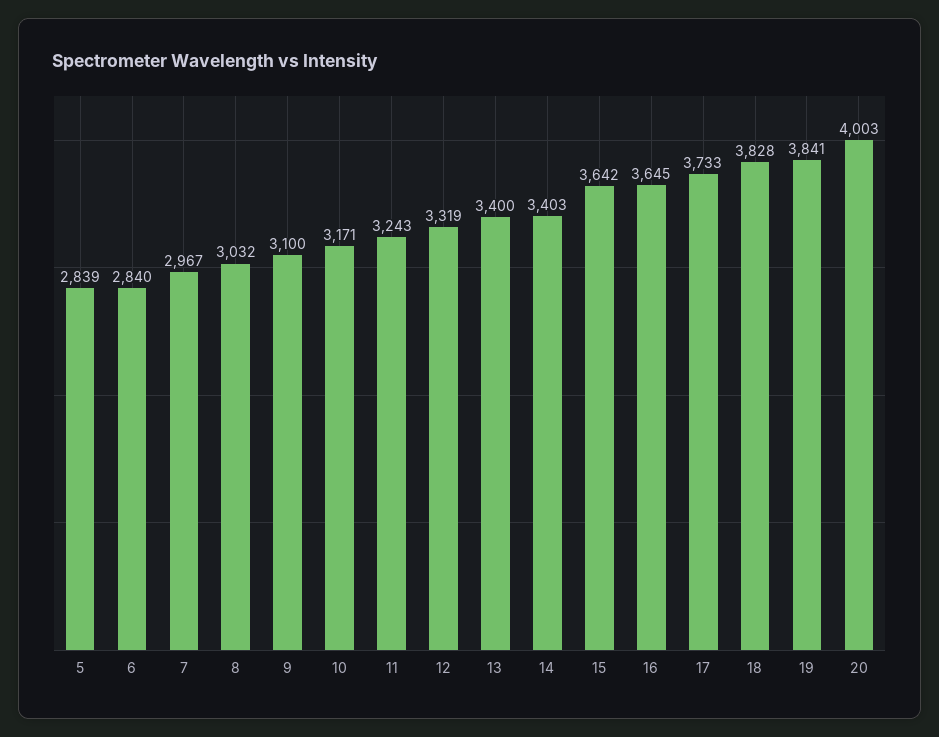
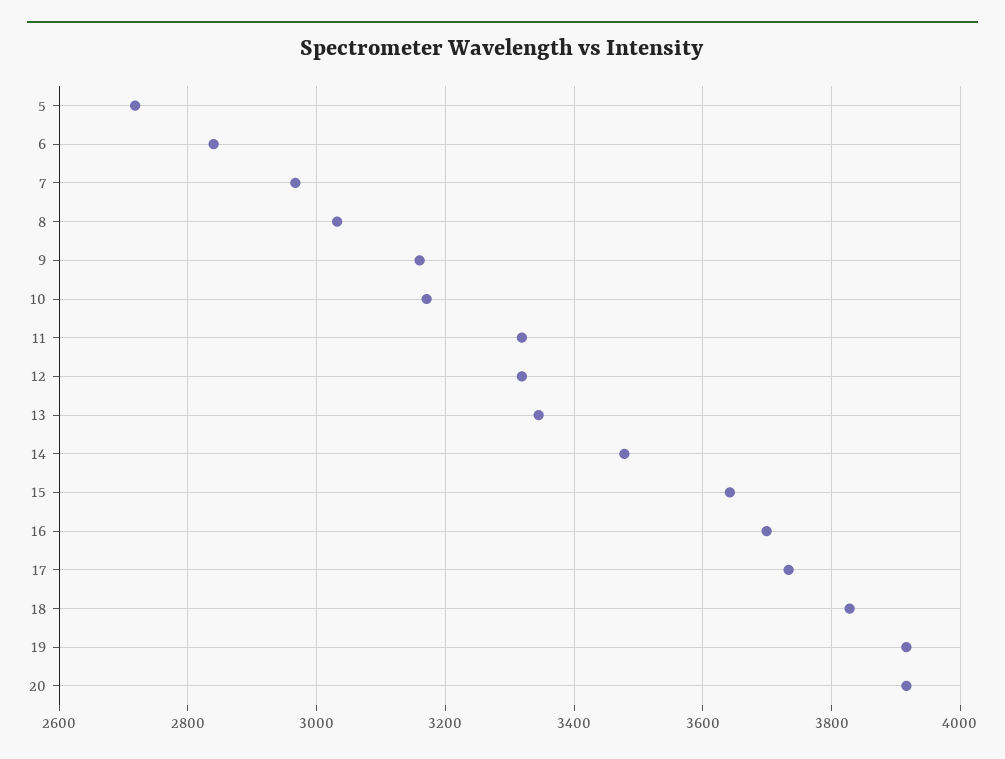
  {
-   "5": 2839,
+   "5": 2720,
    "6": 2840,
    "7": 2967,
    "8": 3032,
-   "9": 3100,
+   "9": 3160,
    "10": 3171,
-   "11": 3243,
+   "11": 3320,
    "12": 3319,
-   "13": 3400,
+   "13": 3340,
-   "14": 3403,
+   "14": 3480,
    "15": 3642,
-   "16": 3645,
+   "16": 3700,
    "17": 3733,
    "18": 3828,
-   "19": 3841,
+   "19": 3920,
-   "20": 4003
+   "20": 3920
  }

